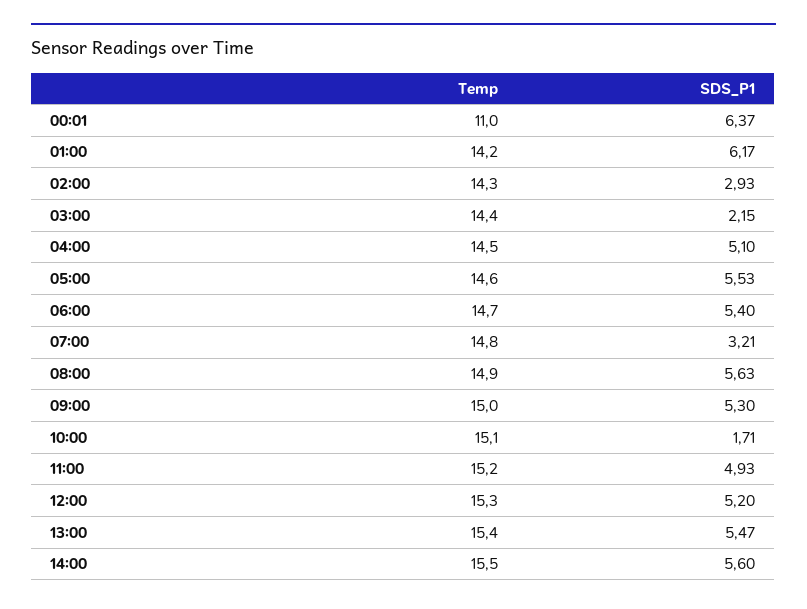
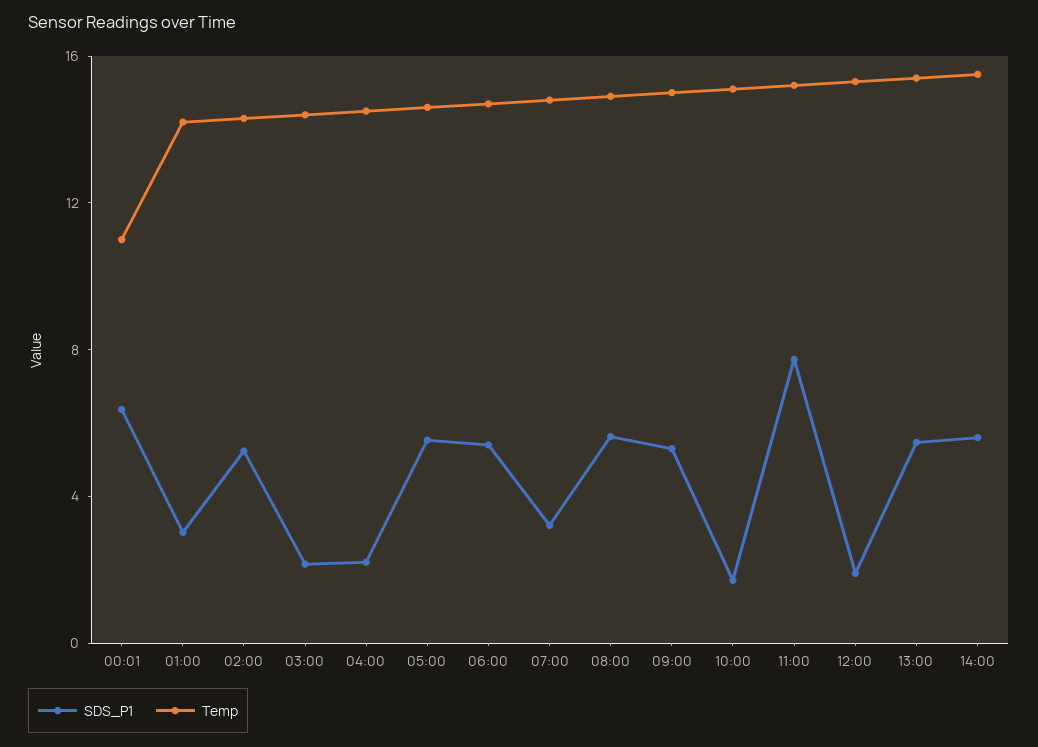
  {
    "Temp": {
      "00:01": 11,
      "01:00": 14.2,
      "02:00": 14.3,
      "03:00": 14.4,
      "04:00": 14.5,
      "05:00": 14.6,
      "06:00": 14.7,
      "07:00": 14.8,
      "08:00": 14.9,
      "09:00": 15,
      "10:00": 15.1,
      "11:00": 15.2,
      "12:00": 15.3,
      "13:00": 15.4,
      "14:00": 15.5
    },
    "SDS_P1": {
      "00:01": 6.37,
-     "01:00": 6.17,
+     "01:00": 3,
-     "02:00": 2.93,
+     "02:00": 5,
      "03:00": 2.15,
-     "04:00": 5.1,
+     "04:00": 2,
      "05:00": 5.53,
      "06:00": 5.4,
      "07:00": 3.21,
      "08:00": 5.63,
      "09:00": 5.3,
      "10:00": 1.71,
-     "11:00": 4.93,
+     "11:00": 8,
-     "12:00": 5.2,
+     "12:00": 2,
      "13:00": 5.47,
      "14:00": 5.6
    }
  }

